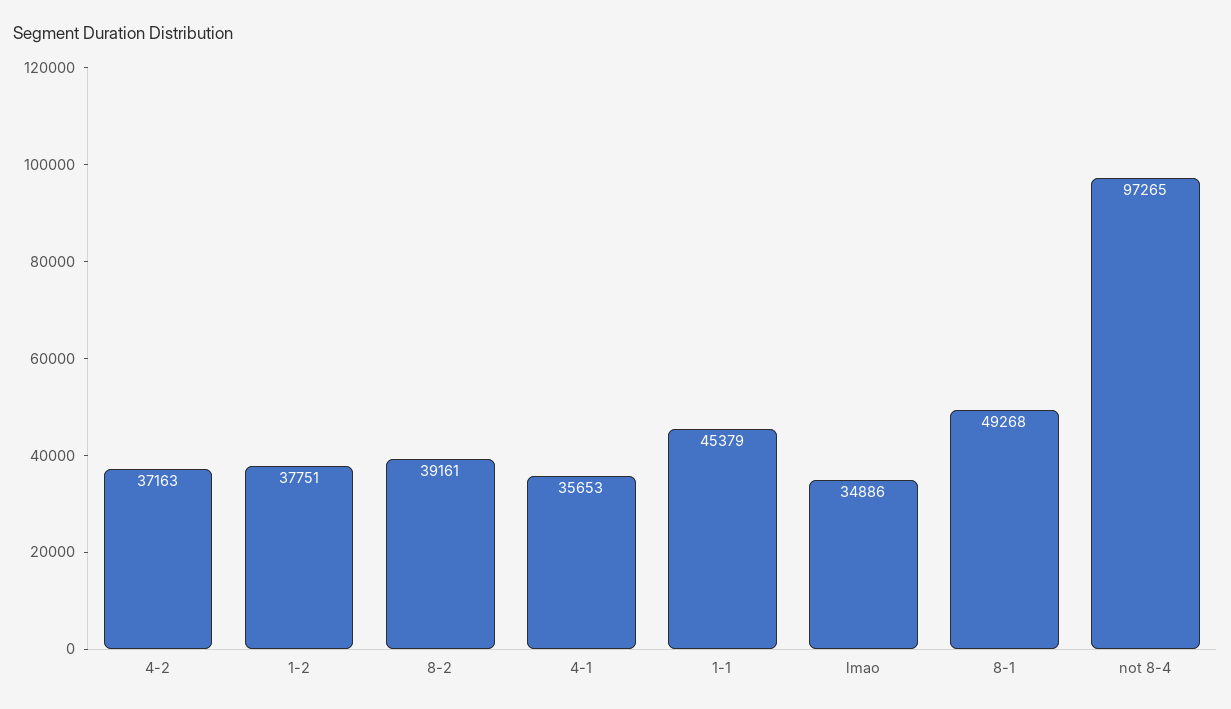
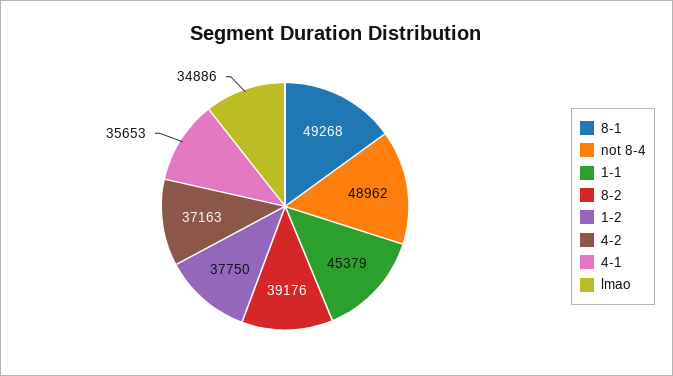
  {
    "4-2": 37163,
-   "1-2": 37751,
+   "1-2": 37750,
-   "8-2": 39161,
+   "8-2": 39176,
    "4-1": 35653,
    "1-1": 45379,
    "lmao": 34886,
    "8-1": 49268,
-   "not 8-4": 97265
+   "not 8-4": 48962
  }

